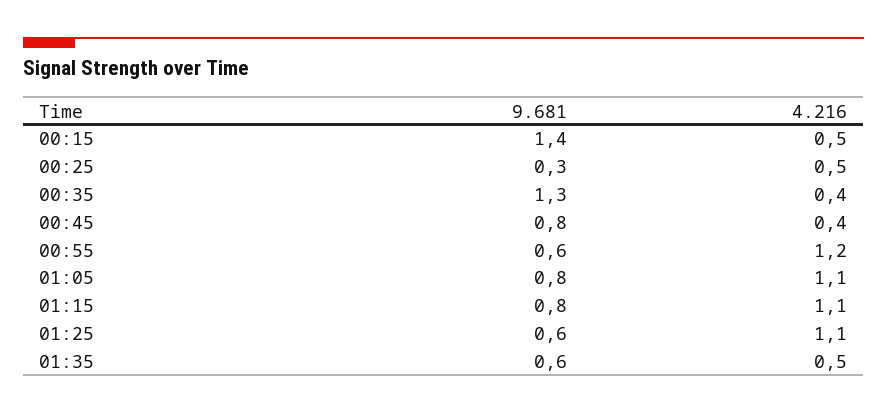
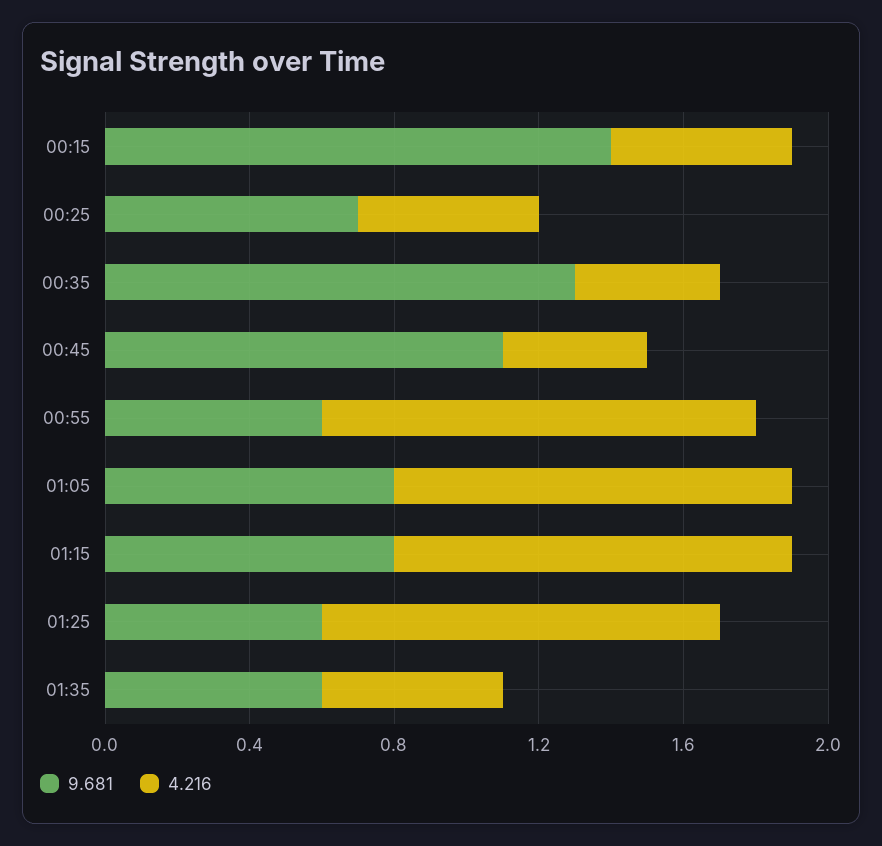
  {
    "9.681": {
      "00:15": 1.4,
-     "00:25": 0.3,
+     "00:25": 0.7,
      "00:35": 1.3,
-     "00:45": 0.8,
+     "00:45": 1.1,
      "00:55": 0.6,
      "01:05": 0.8,
      "01:15": 0.8,
      "01:25": 0.6,
      "01:35": 0.6
    },
    "4.216": {
      "00:15": 0.5,
      "00:25": 0.5,
      "00:35": 0.4,
      "00:45": 0.4,
      "00:55": 1.2,
      "01:05": 1.1,
      "01:15": 1.1,
      "01:25": 1.1,
      "01:35": 0.5
    }
  }

